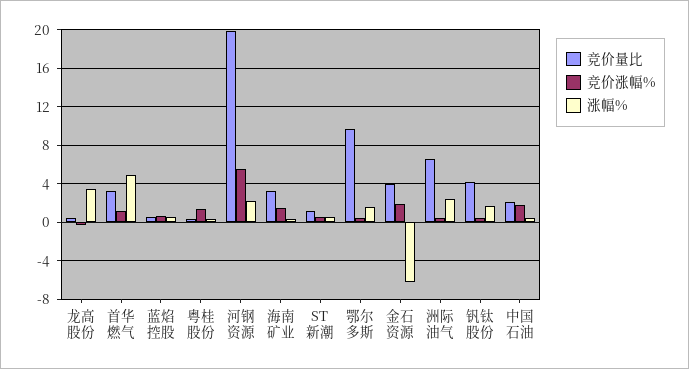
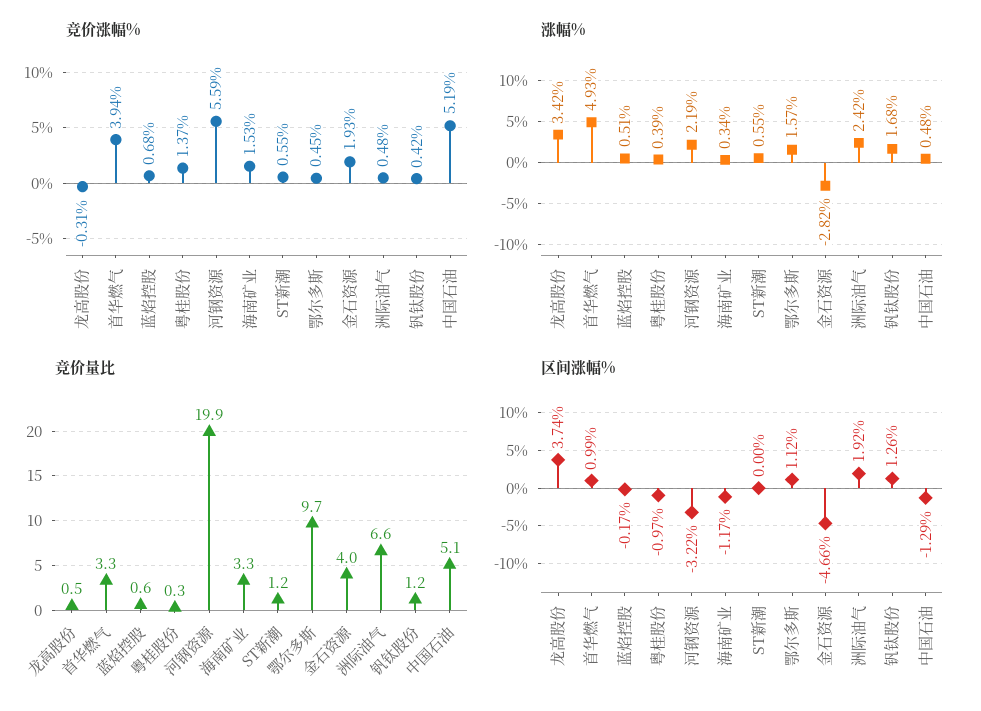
  {
    "竞价量比": {
      "龙高股份": 0.5,
      "首华燃气": 3.3,
      "蓝焰控股": 0.6,
      "粤桂股份": 0.3,
      "河钢资源": 19.9,
      "海南矿业": 3.3,
      "ST新潮": 1.2,
      "鄂尔多斯": 9.7,
      "金石资源": 4,
      "洲际油气": 6.6,
-     "钒钛股份": 4,
+     "钒钛股份": 1.2,
-     "中国石油": 2
+     "中国石油": 5.1
    },
    "竞价涨幅%": {
      "龙高股份": -0.31,
-     "首华燃气": 1,
+     "首华燃气": 3.94,
      "蓝焰控股": 0.68,
      "粤桂股份": 1.37,
      "河钢资源": 5.59,
      "海南矿业": 1.53,
      "ST新潮": 0.55,
      "鄂尔多斯": 0.45,
      "金石资源": 1.93,
      "洲际油气": 0.48,
      "钒钛股份": 0.42,
-     "中国石油": 2
+     "中国石油": 5.19
    },
    "涨幅%": {
      "龙高股份": 3.42,
      "首华燃气": 4.93,
      "蓝焰控股": 0.51,
      "粤桂股份": 0.39,
      "河钢资源": 2.19,
      "海南矿业": 0.34,
      "ST新潮": 0.55,
      "鄂尔多斯": 1.57,
-     "金石资源": -6,
+     "金石资源": -2.82,
      "洲际油气": 2.42,
      "钒钛股份": 1.68,
      "中国石油": 0.48
-   }
+   },
+   "区间涨幅%": {
+     "龙高股份": 3.74,
+     "首华燃气": 0.99,
+     "蓝焰控股": -0.17,
+     "粤桂股份": -0.97,
+     "河钢资源": -3.22,
+     "海南矿业": -1.17,
+     "ST新潮": 0,
+     "鄂尔多斯": 1.12,
+     "金石资源": -4.66,
+     "洲际油气": 1.92,
+     "钒钛股份": 1.26,
+     "中国石油": -1.29
+   }
  }

